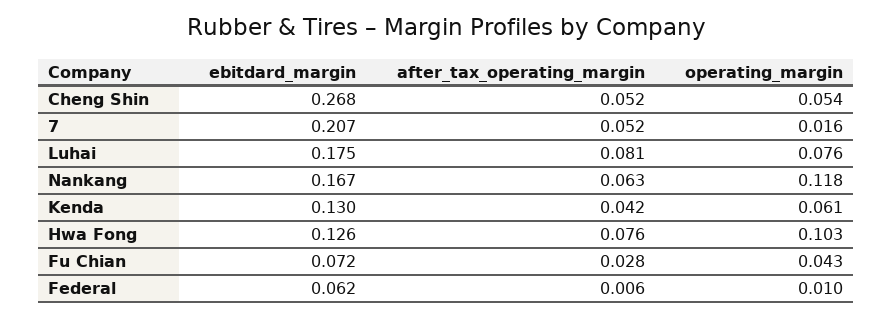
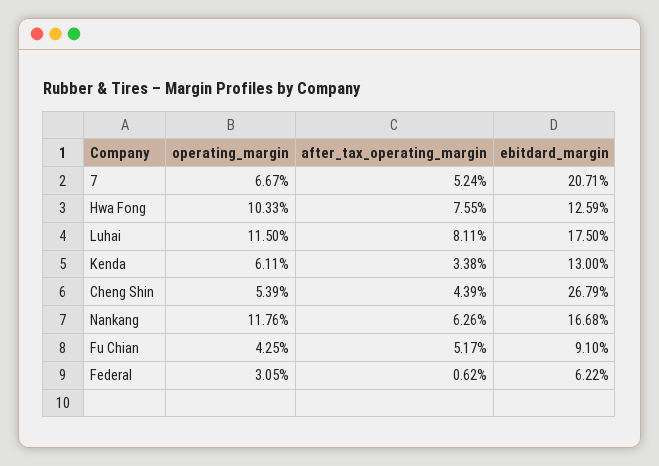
  {
    "ebitdard_margin": {
      "Cheng Shin": 0.2679,
      "7": 0.2071,
      "Luhai": 0.175,
      "Nankang": 0.1668,
      "Kenda": 0.13,
      "Hwa Fong": 0.1259,
-     "Fu Chian": 0.072,
+     "Fu Chian": 0.091,
      "Federal": 0.0622
    },
    "after_tax_operating_margin": {
-     "Cheng Shin": 0.052,
+     "Cheng Shin": 0.0439,
      "7": 0.0524,
      "Luhai": 0.0811,
      "Nankang": 0.0626,
-     "Kenda": 0.042,
+     "Kenda": 0.0338,
      "Hwa Fong": 0.0755,
-     "Fu Chian": 0.028,
+     "Fu Chian": 0.0517,
      "Federal": 0.0062
    },
    "operating_margin": {
      "Cheng Shin": 0.0539,
-     "7": 0.016,
+     "7": 0.0667,
-     "Luhai": 0.076,
+     "Luhai": 0.115,
      "Nankang": 0.1176,
      "Kenda": 0.0611,
      "Hwa Fong": 0.1033,
      "Fu Chian": 0.0425,
-     "Federal": 0.01
+     "Federal": 0.0305
    }
  }

